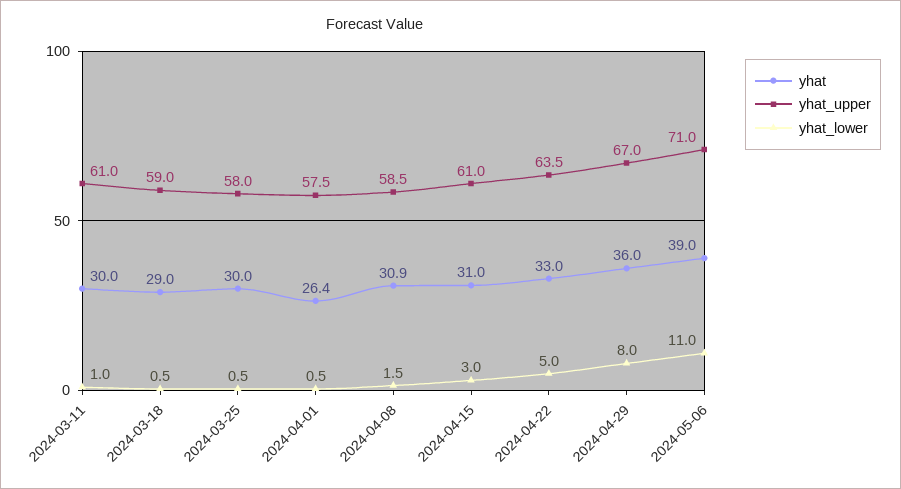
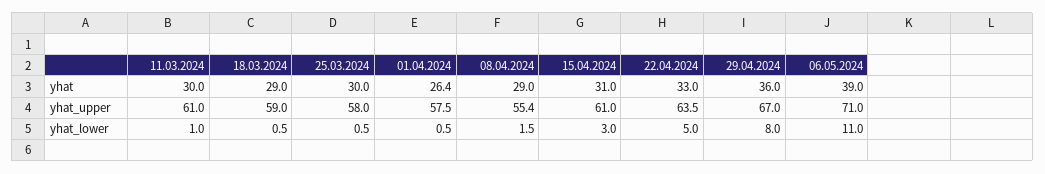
  {
    "yhat": {
      "2024-03-11": 30,
      "2024-03-18": 29,
      "2024-03-25": 30,
      "2024-04-01": 26.4,
-     "2024-04-08": 30.9,
+     "2024-04-08": 29,
      "2024-04-15": 31,
      "2024-04-22": 33,
      "2024-04-29": 36,
      "2024-05-06": 39
    },
    "yhat_upper": {
      "2024-03-11": 61,
      "2024-03-18": 59,
      "2024-03-25": 58,
      "2024-04-01": 57.5,
-     "2024-04-08": 58.5,
+     "2024-04-08": 55.4,
      "2024-04-15": 61,
      "2024-04-22": 63.5,
      "2024-04-29": 67,
      "2024-05-06": 71
    },
    "yhat_lower": {
      "2024-03-11": 1,
      "2024-03-18": 0.5,
      "2024-03-25": 0.5,
      "2024-04-01": 0.5,
      "2024-04-08": 1.5,
      "2024-04-15": 3,
      "2024-04-22": 5,
      "2024-04-29": 8,
      "2024-05-06": 11
    }
  }

